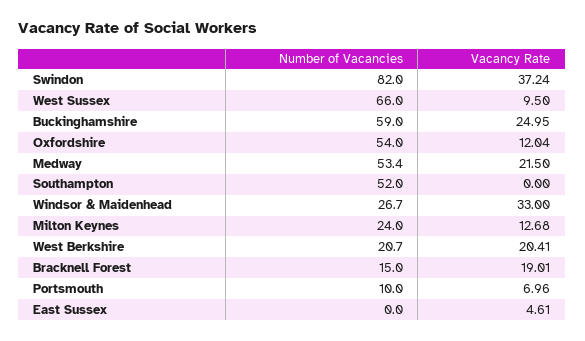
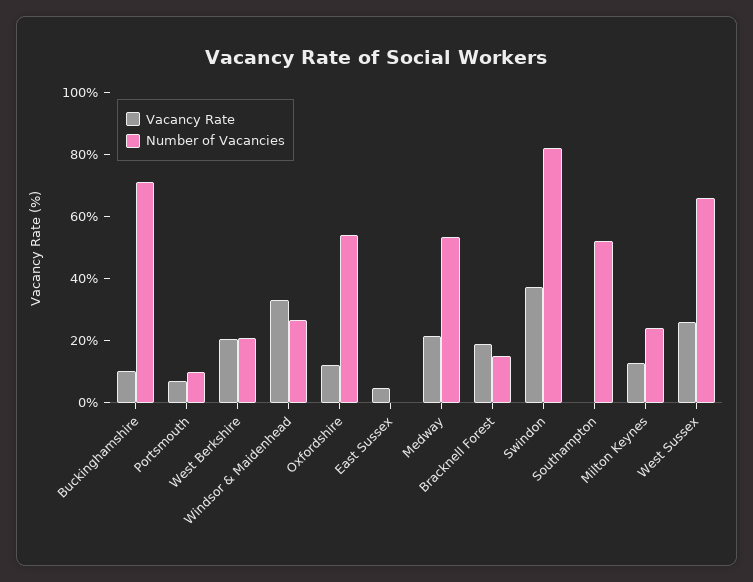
  {
    "Number of Vacancies": {
      "Swindon": 82,
      "West Sussex": 66,
-     "Buckinghamshire": 59,
+     "Buckinghamshire": 70,
      "Oxfordshire": 54,
      "Medway": 53.4,
      "Southampton": 52,
      "Windsor & Maidenhead": 26.7,
      "Milton Keynes": 24,
      "West Berkshire": 20.7,
      "Bracknell Forest": 15,
      "Portsmouth": 10,
      "East Sussex": 0
    },
    "Vacancy Rate": {
      "Swindon": 37.24,
-     "West Sussex": 9.5,
+     "West Sussex": 25,
-     "Buckinghamshire": 24.95,
+     "Buckinghamshire": 10,
      "Oxfordshire": 12.04,
      "Medway": 21.5,
      "Southampton": 0,
      "Windsor & Maidenhead": 33,
      "Milton Keynes": 12.68,
      "West Berkshire": 20.41,
      "Bracknell Forest": 19.01,
      "Portsmouth": 6.96,
      "East Sussex": 4.61
    }
  }

